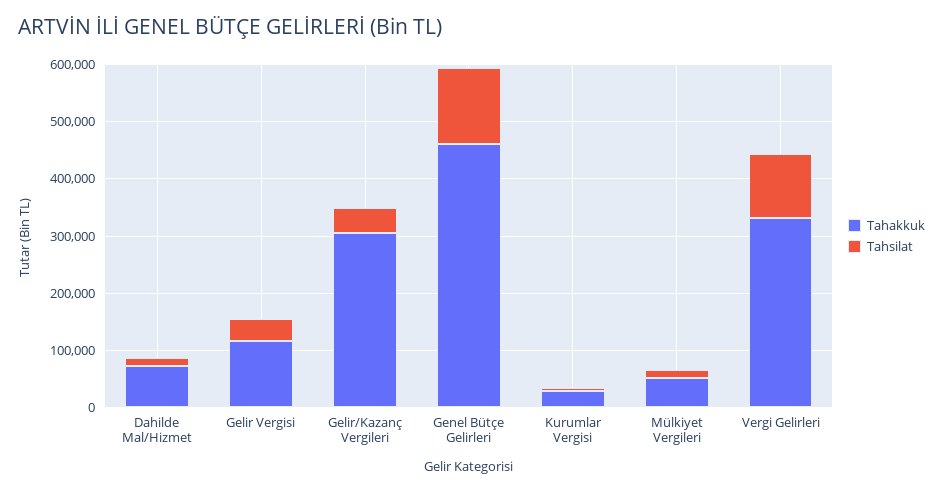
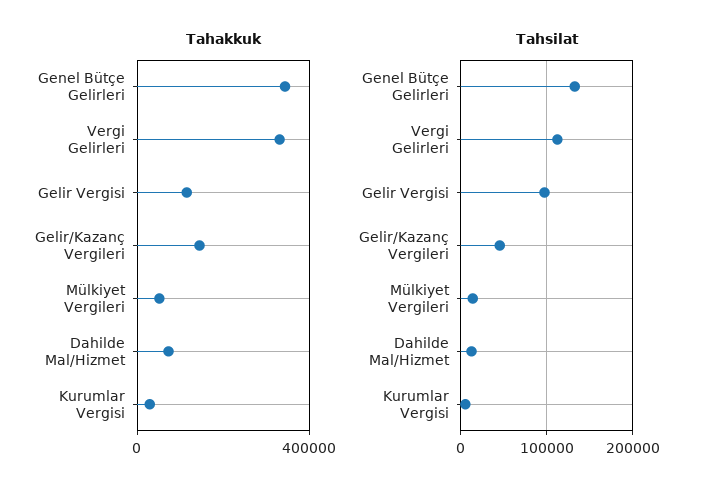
  {
    "Tahakkuk": {
      "Dahilde Mal/Hizmet": 80000,
      "Gelir Vergisi": 120000,
-     "Gelir/Kazanç Vergileri": 300000,
+     "Gelir/Kazanç Vergileri": 150000,
-     "Genel Bütçe Gelirleri": 460000,
+     "Genel Bütçe Gelirleri": 350000,
      "Kurumlar Vergisi": 20000,
      "Mülkiyet Vergileri": 60000,
      "Vergi Gelirleri": 340000
    },
    "Tahsilat": {
      "Dahilde Mal/Hizmet": 10000,
-     "Gelir Vergisi": 40000,
+     "Gelir Vergisi": 100000,
      "Gelir/Kazanç Vergileri": 50000,
      "Genel Bütçe Gelirleri": 130000,
      "Kurumlar Vergisi": 10000,
      "Mülkiyet Vergileri": 10000,
      "Vergi Gelirleri": 110000
    }
  }

